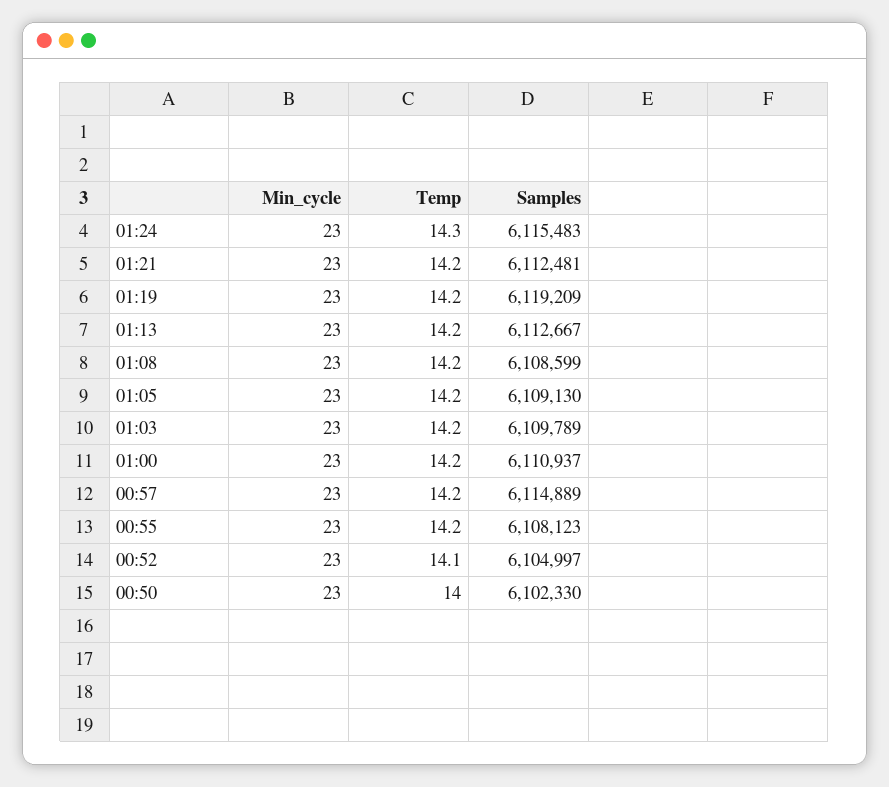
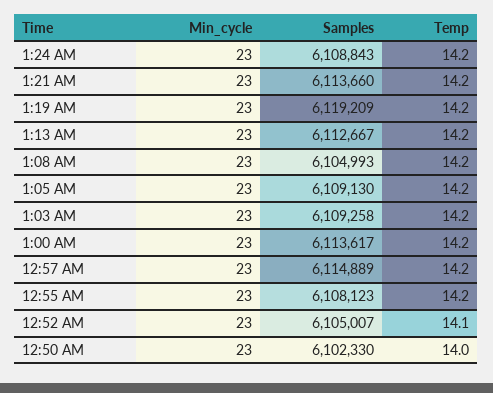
  {
    "Min_cycle": {
      "01:24": 23,
      "01:21": 23,
      "01:19": 23,
      "01:13": 23,
      "01:08": 23,
      "01:05": 23,
      "01:03": 23,
      "01:00": 23,
      "00:57": 23,
      "00:55": 23,
      "00:52": 23,
      "00:50": 23
    },
    "Temp": {
-     "01:24": 14.3,
+     "01:24": 14.2,
      "01:21": 14.2,
      "01:19": 14.2,
      "01:13": 14.2,
      "01:08": 14.2,
      "01:05": 14.2,
      "01:03": 14.2,
      "01:00": 14.2,
      "00:57": 14.2,
      "00:55": 14.2,
      "00:52": 14.1,
      "00:50": 14
    },
    "Samples": {
-     "01:24": 6115483,
+     "01:24": 6108843,
-     "01:21": 6112481,
+     "01:21": 6113660,
      "01:19": 6119209,
      "01:13": 6112667,
-     "01:08": 6108599,
+     "01:08": 6104993,
      "01:05": 6109130,
-     "01:03": 6109789,
+     "01:03": 6109258,
-     "01:00": 6110937,
+     "01:00": 6113617,
      "00:57": 6114889,
      "00:55": 6108123,
-     "00:52": 6104997,
+     "00:52": 6105007,
      "00:50": 6102330
    }
  }

